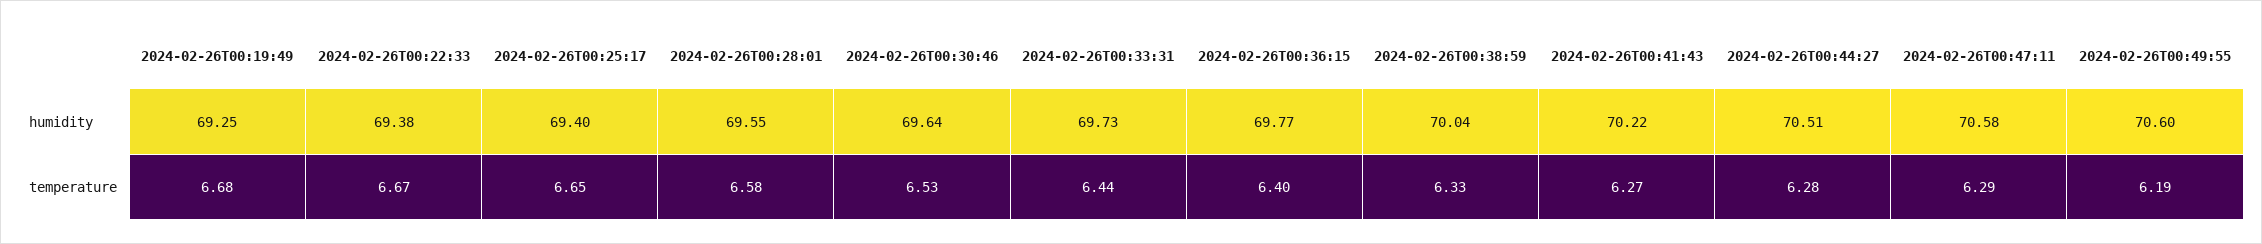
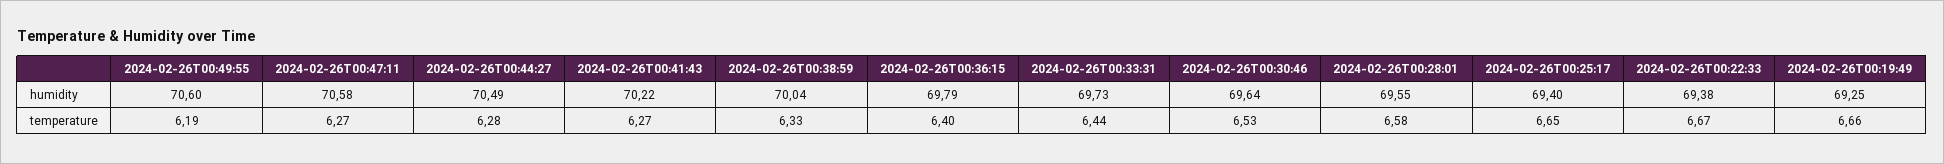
  {
    "2024-02-26T00:19:49": {
      "humidity": 69.25,
-     "temperature": 6.68
+     "temperature": 6.66
    },
    "2024-02-26T00:22:33": {
      "humidity": 69.38,
      "temperature": 6.67
    },
    "2024-02-26T00:25:17": {
      "humidity": 69.4,
      "temperature": 6.65
    },
    "2024-02-26T00:28:01": {
      "humidity": 69.55,
      "temperature": 6.58
    },
    "2024-02-26T00:30:46": {
      "humidity": 69.64,
      "temperature": 6.53
    },
    "2024-02-26T00:33:31": {
      "humidity": 69.73,
      "temperature": 6.44
    },
    "2024-02-26T00:36:15": {
-     "humidity": 69.77,
+     "humidity": 69.79,
      "temperature": 6.4
    },
    "2024-02-26T00:38:59": {
      "humidity": 70.04,
      "temperature": 6.33
    },
    "2024-02-26T00:41:43": {
      "humidity": 70.22,
      "temperature": 6.27
    },
    "2024-02-26T00:44:27": {
-     "humidity": 70.51,
+     "humidity": 70.49,
      "temperature": 6.28
    },
    "2024-02-26T00:47:11": {
      "humidity": 70.58,
-     "temperature": 6.29
+     "temperature": 6.27
    },
    "2024-02-26T00:49:55": {
      "humidity": 70.6,
      "temperature": 6.19
    }
  }

